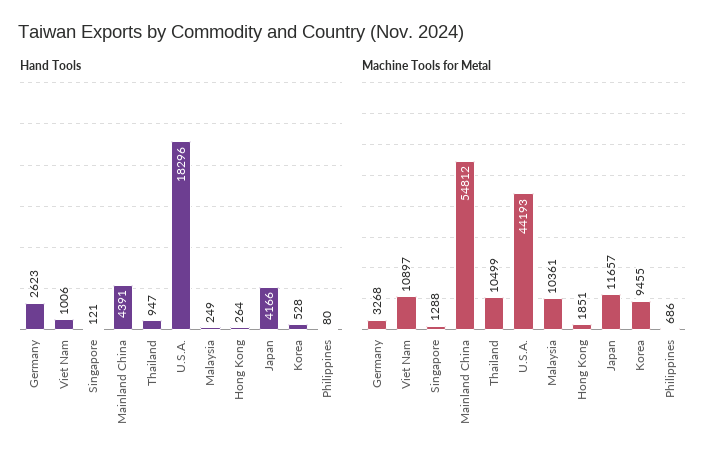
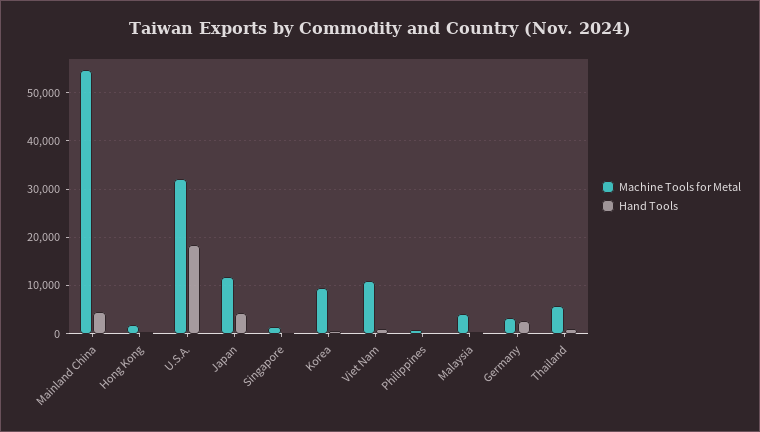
  {
    "Hand Tools": {
      "Germany": 2623,
      "Viet Nam": 1006,
      "Singapore": 121,
      "Mainland China": 4391,
      "Thailand": 947,
      "U.S.A.": 18296,
      "Malaysia": 249,
      "Hong Kong": 264,
      "Japan": 4166,
      "Korea": 528,
      "Philippines": 80
    },
    "Machine Tools for Metal": {
      "Germany": 3268,
      "Viet Nam": 10897,
      "Singapore": 1288,
      "Mainland China": 54812,
-     "Thailand": 10499,
+     "Thailand": 6000,
-     "U.S.A.": 44193,
+     "U.S.A.": 32000,
-     "Malaysia": 10361,
+     "Malaysia": 4000,
      "Hong Kong": 1851,
      "Japan": 11657,
      "Korea": 9455,
      "Philippines": 686
    }
  }

